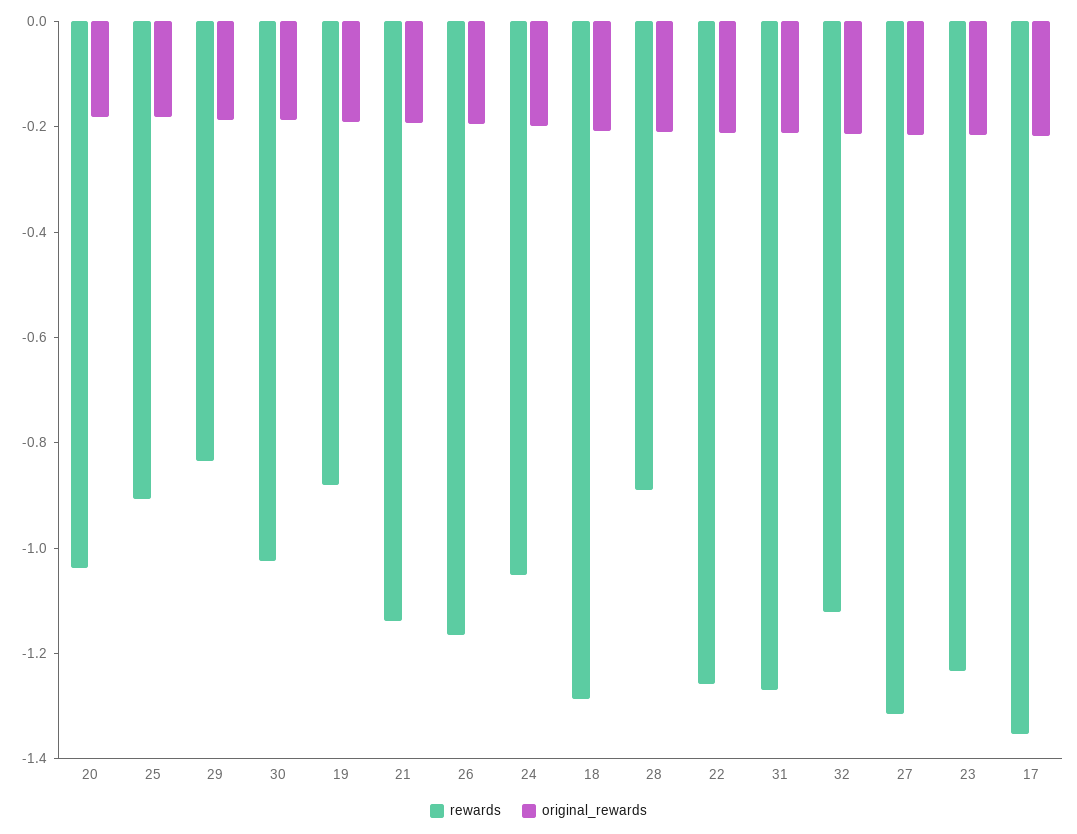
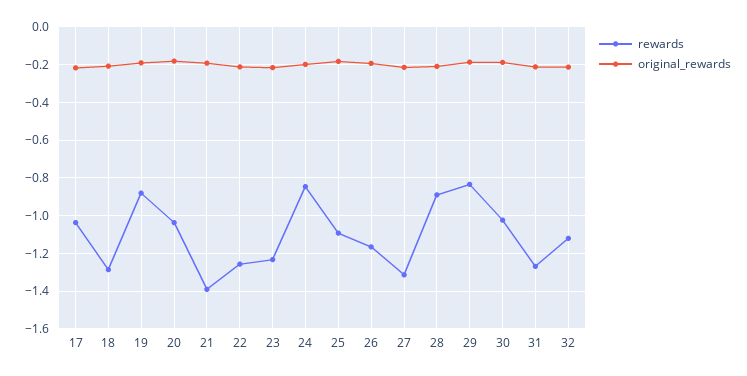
  {
    "rewards": {
      "20": -1.05,
-     "25": -0.9,
+     "25": -1.1,
      "29": -0.85,
      "30": -1,
      "19": -0.9,
-     "21": -1.15,
+     "21": -1.4,
      "26": -1.15,
-     "24": -1.05,
+     "24": -0.85,
      "18": -1.3,
      "28": -0.9,
      "22": -1.25,
      "31": -1.25,
      "32": -1.1,
      "27": -1.3,
      "23": -1.25,
-     "17": -1.35
+     "17": -1.05
    },
    "original_rewards": {
      "20": -0.2,
      "25": -0.2,
      "29": -0.2,
      "30": -0.2,
      "19": -0.2,
      "21": -0.2,
      "26": -0.2,
      "24": -0.2,
      "18": -0.2,
      "28": -0.2,
      "22": -0.2,
      "31": -0.2,
      "32": -0.2,
      "27": -0.2,
      "23": -0.2,
      "17": -0.2
    }
  }

